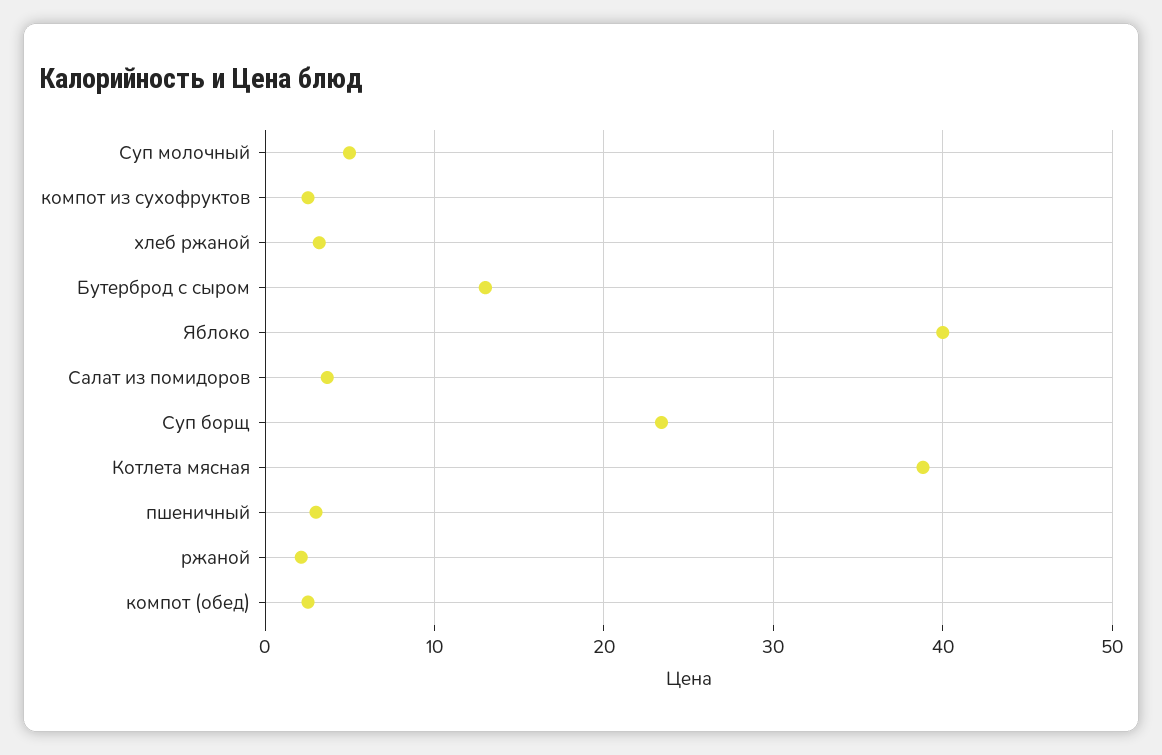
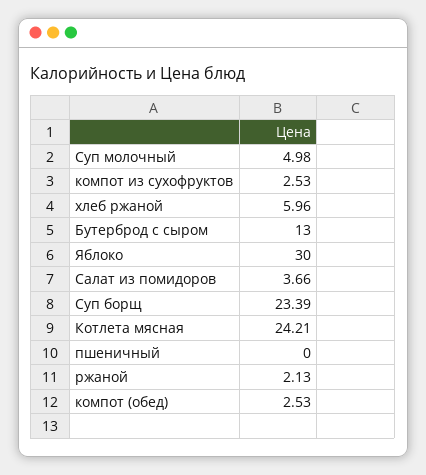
  {
    "Суп молочный": 4.98,
    "компот из сухофруктов": 2.53,
-   "хлеб ржаной": 3,
+   "хлеб ржаной": 5.96,
    "Бутерброд с сыром": 13,
-   "Яблоко": 40,
+   "Яблоко": 30,
    "Салат из помидоров": 3.66,
    "Суп борщ": 23.39,
-   "Котлета мясная": 39,
+   "Котлета мясная": 24.21,
-   "пшеничный": 3,
+   "пшеничный": 0,
    "ржаной": 2.13,
    "компот (обед)": 2.53
  }

